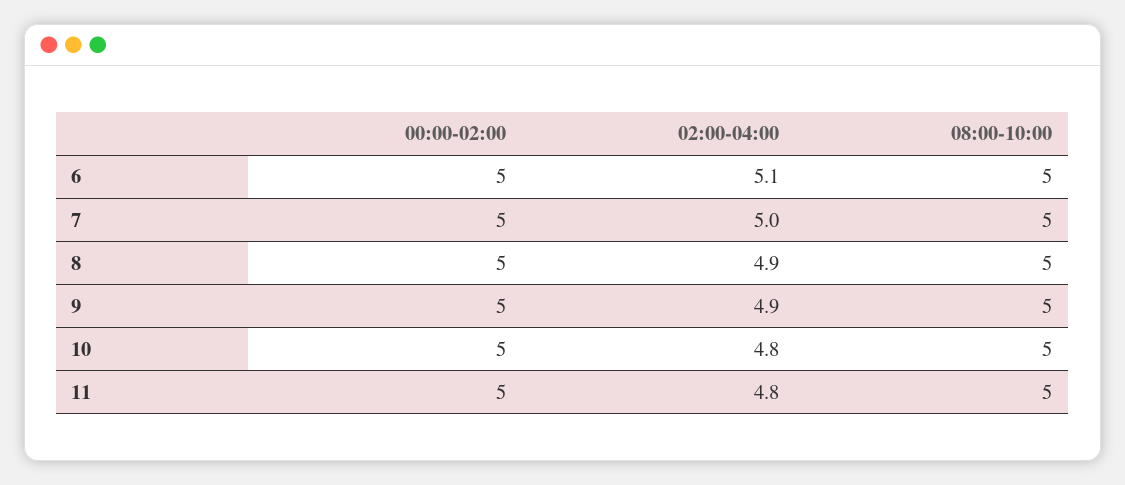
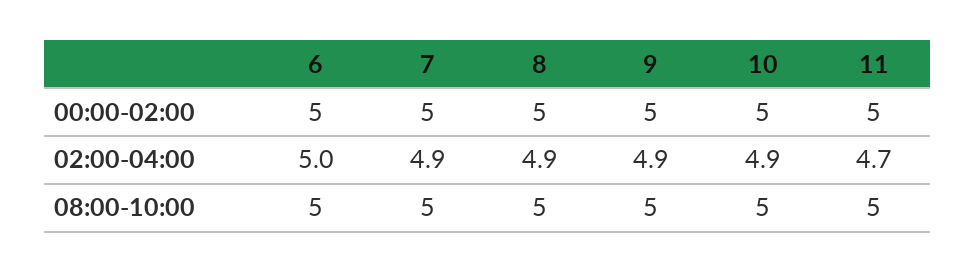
  {
    "00:00-02:00": {
      "6": 5,
      "7": 5,
      "8": 5,
      "9": 5,
      "10": 5,
      "11": 5
    },
    "02:00-04:00": {
-     "6": 5.1,
+     "6": 5,
-     "7": 5,
+     "7": 4.9,
      "8": 4.9,
      "9": 4.9,
-     "10": 4.8,
+     "10": 4.9,
-     "11": 4.8
+     "11": 4.7
    },
    "08:00-10:00": {
      "6": 5,
      "7": 5,
      "8": 5,
      "9": 5,
      "10": 5,
      "11": 5
    }
  }

